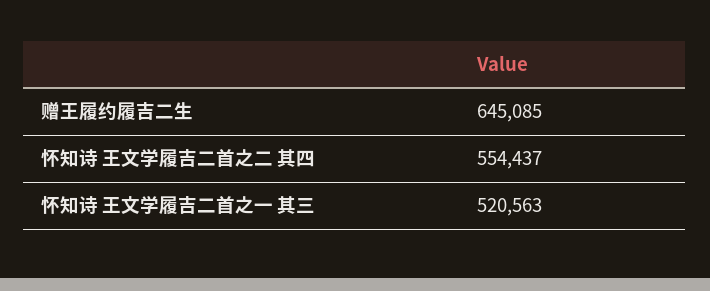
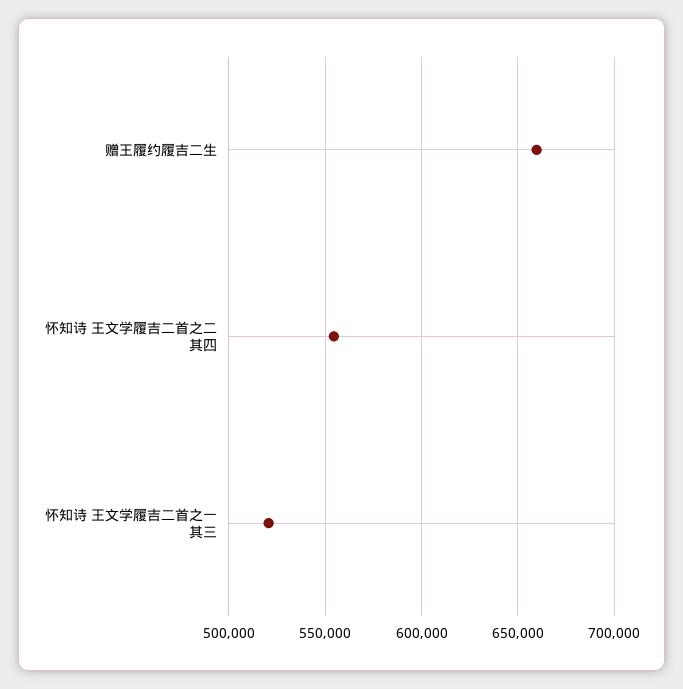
  {
-   "赠王履约履吉二生": 645085,
+   "赠王履约履吉二生": 660000,
    "怀知诗 王文学履吉二首之二 其四": 554437,
    "怀知诗 王文学履吉二首之一 其三": 520563
  }

